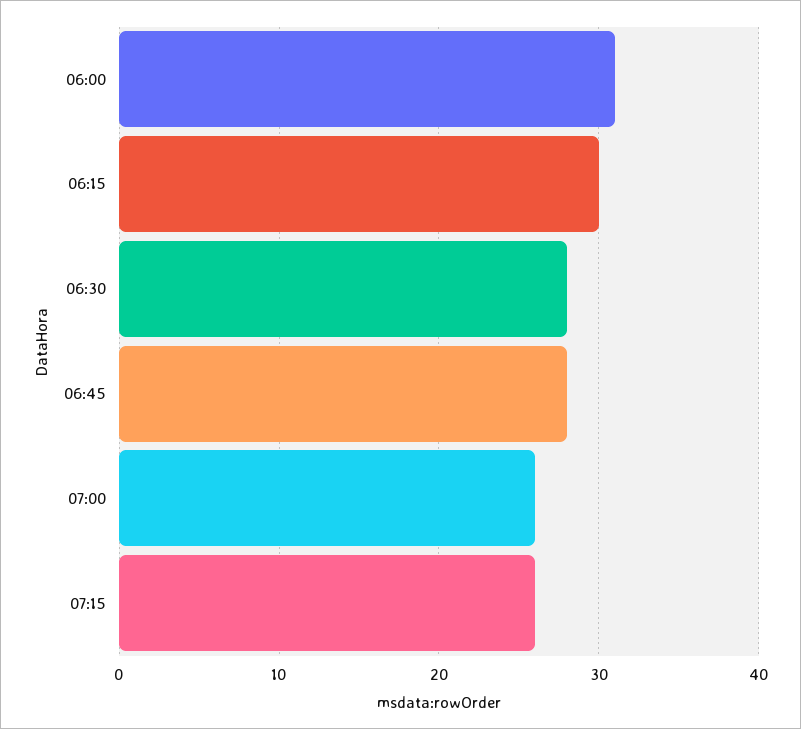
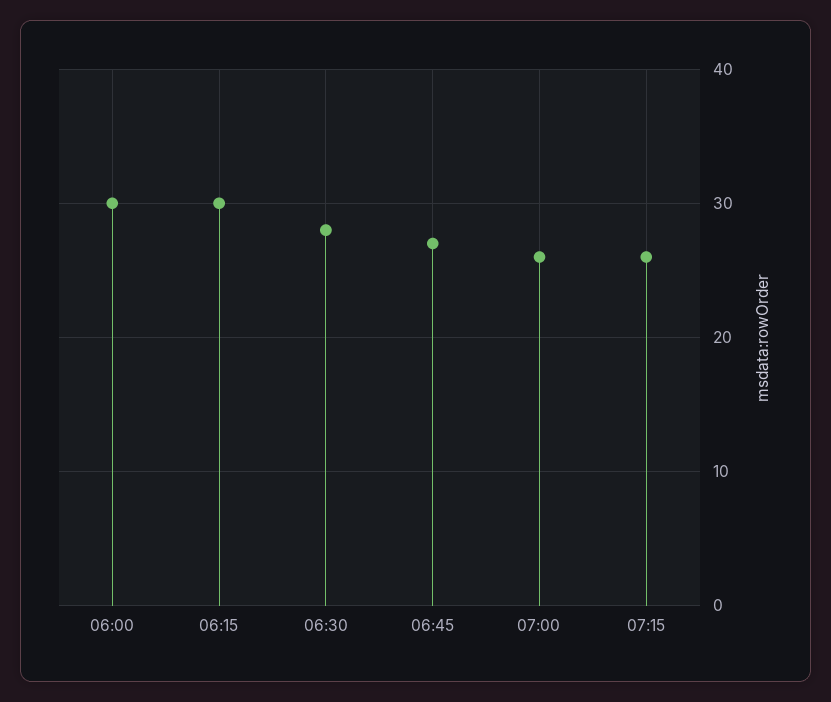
  {
-   "06:00": 31,
+   "06:00": 30,
    "06:15": 30,
    "06:30": 28,
-   "06:45": 28,
+   "06:45": 27,
    "07:00": 26,
    "07:15": 26
  }

